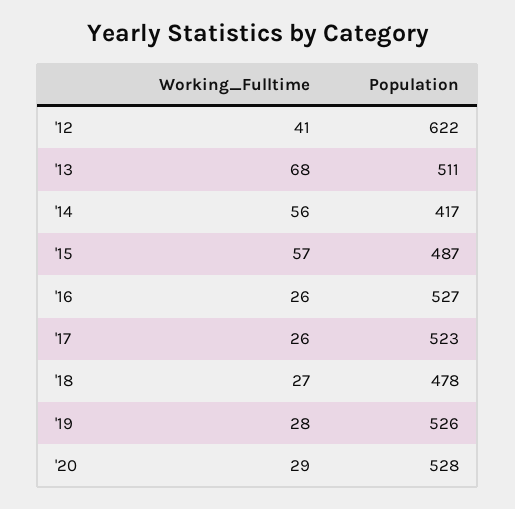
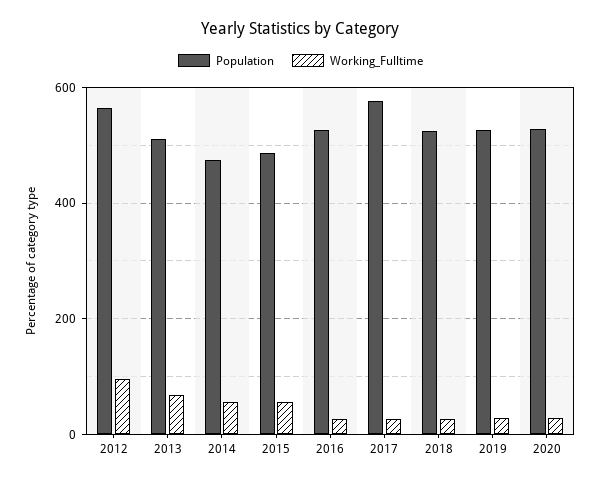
  {
    "Working_Fulltime": {
-     "'12": 41,
+     "'12": 100,
      "'13": 68,
      "'14": 56,
      "'15": 57,
      "'16": 26,
      "'17": 26,
      "'18": 27,
      "'19": 28,
      "'20": 29
    },
    "Population": {
-     "'12": 622,
+     "'12": 560,
      "'13": 511,
-     "'14": 417,
+     "'14": 480,
      "'15": 487,
      "'16": 527,
-     "'17": 523,
+     "'17": 580,
-     "'18": 478,
+     "'18": 520,
      "'19": 526,
      "'20": 528
    }
  }

